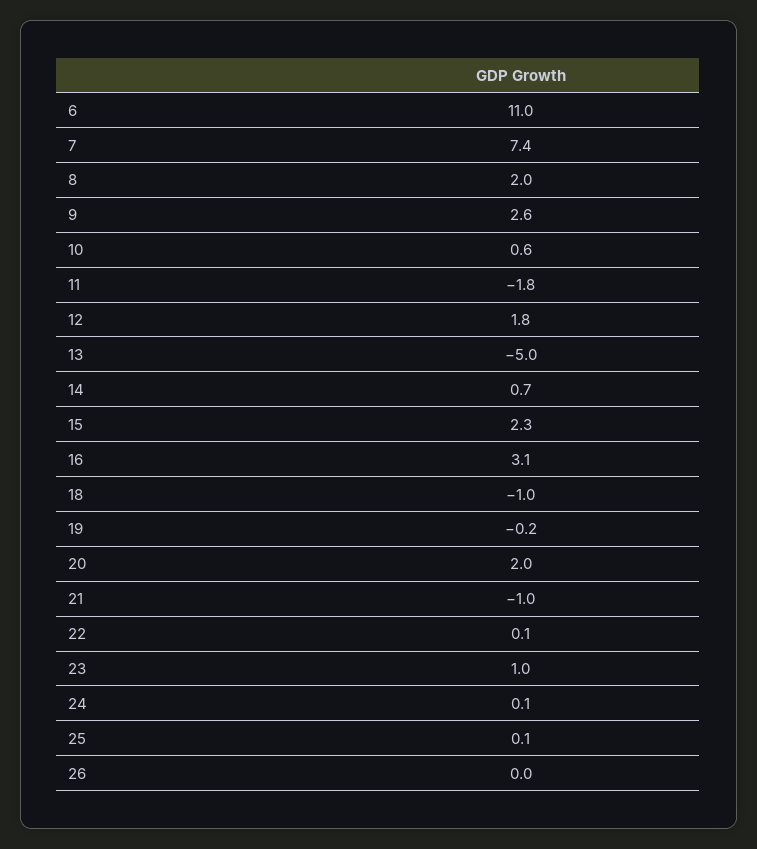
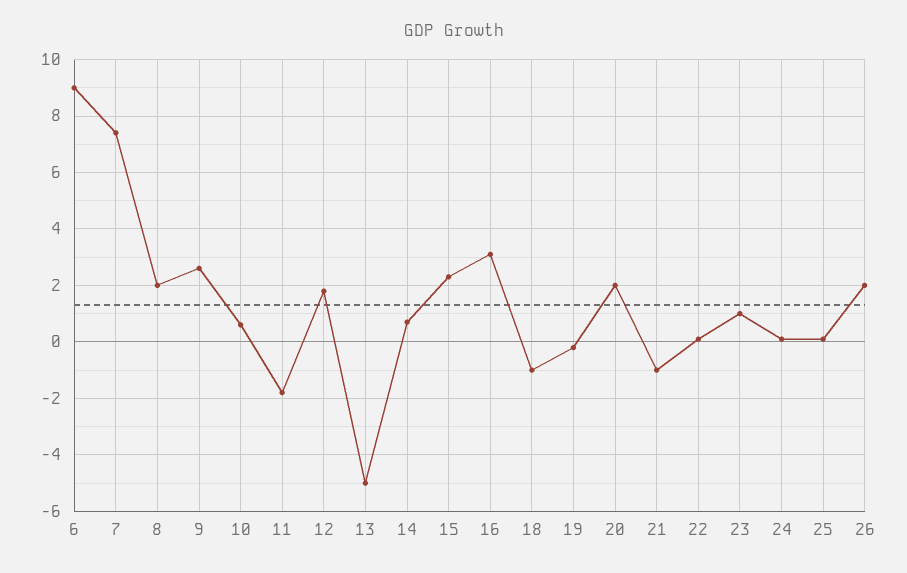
  {
-   "6": 11,
+   "6": 9,
    "7": 7.4,
    "8": 2,
    "9": 2.6,
    "10": 0.6,
    "11": -1.8,
    "12": 1.8,
    "13": -5,
    "14": 0.7,
    "15": 2.3,
    "16": 3.1,
    "18": -1,
    "19": -0.2,
    "20": 2,
    "21": -1,
    "22": 0.1,
    "23": 1,
    "24": 0.1,
    "25": 0.1,
-   "26": 0
+   "26": 2
  }

